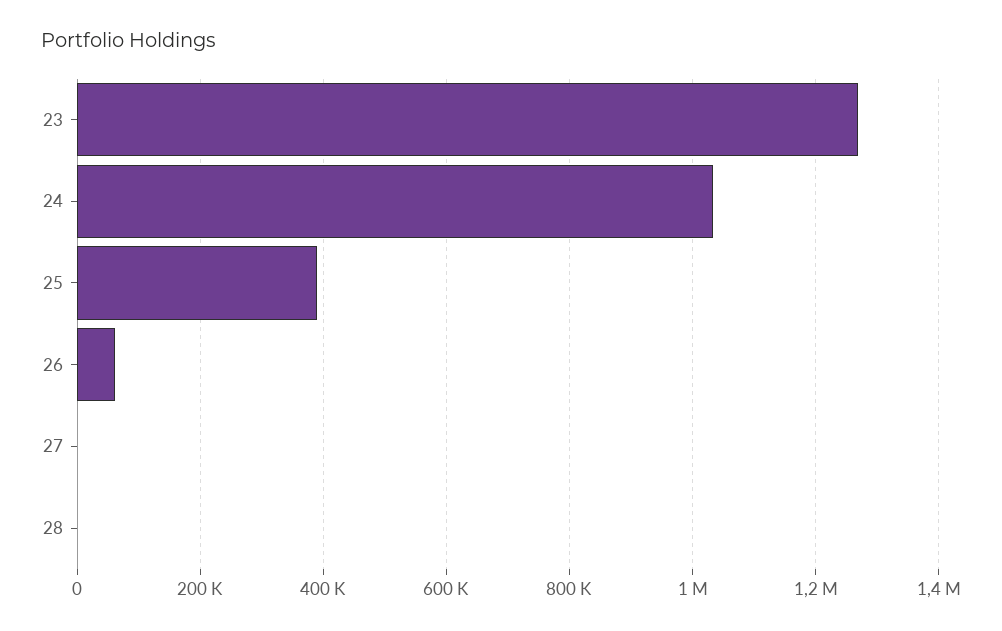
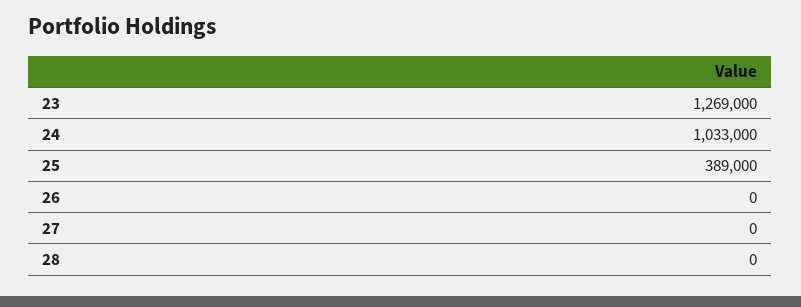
  {
    "23": 1269000,
    "24": 1033000,
    "25": 389000,
-   "26": 60000,
+   "26": 0,
    "27": 0,
    "28": 0
  }

